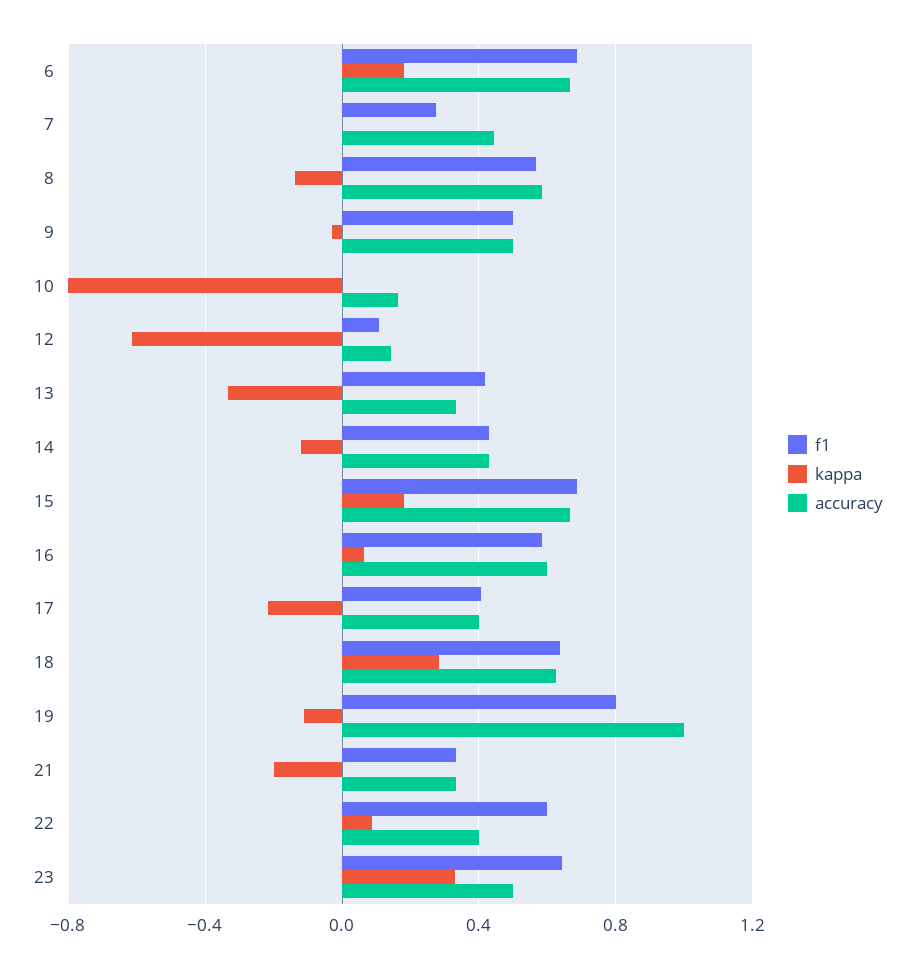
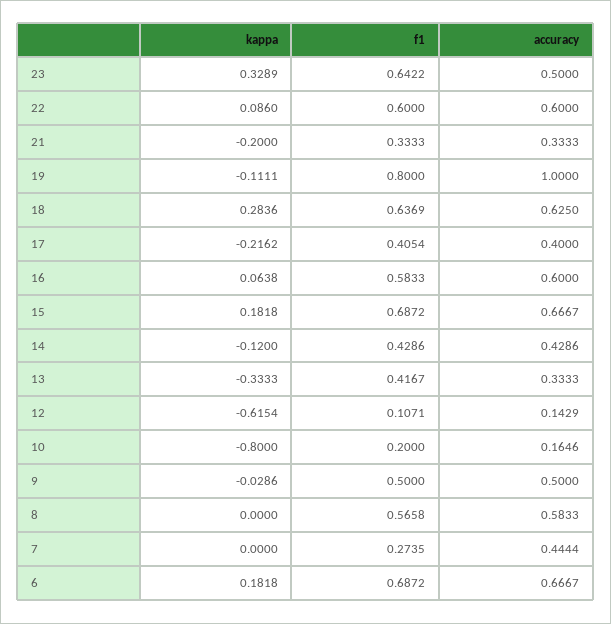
  {
    "f1": {
      "6": 0.6872,
      "7": 0.2735,
      "8": 0.5658,
      "9": 0.5,
-     "10": 0,
+     "10": 0.2,
      "12": 0.1071,
      "13": 0.4167,
      "14": 0.4286,
      "15": 0.6872,
      "16": 0.5833,
      "17": 0.4054,
      "18": 0.6369,
      "19": 0.8,
      "21": 0.3333,
      "22": 0.6,
      "23": 0.6422
    },
    "kappa": {
      "6": 0.1818,
      "7": 0,
-     "8": -0.15,
+     "8": 0,
      "9": -0.0286,
      "10": -0.8,
      "12": -0.6154,
      "13": -0.3333,
      "14": -0.12,
      "15": 0.1818,
      "16": 0.0638,
      "17": -0.2162,
      "18": 0.2836,
      "19": -0.1111,
      "21": -0.2,
      "22": 0.086,
      "23": 0.3289
    },
    "accuracy": {
      "6": 0.6667,
      "7": 0.4444,
      "8": 0.5833,
      "9": 0.5,
      "10": 0.1646,
      "12": 0.1429,
      "13": 0.3333,
      "14": 0.4286,
      "15": 0.6667,
      "16": 0.6,
      "17": 0.4,
      "18": 0.625,
      "19": 1,
      "21": 0.3333,
-     "22": 0.4,
+     "22": 0.6,
      "23": 0.5
    }
  }

